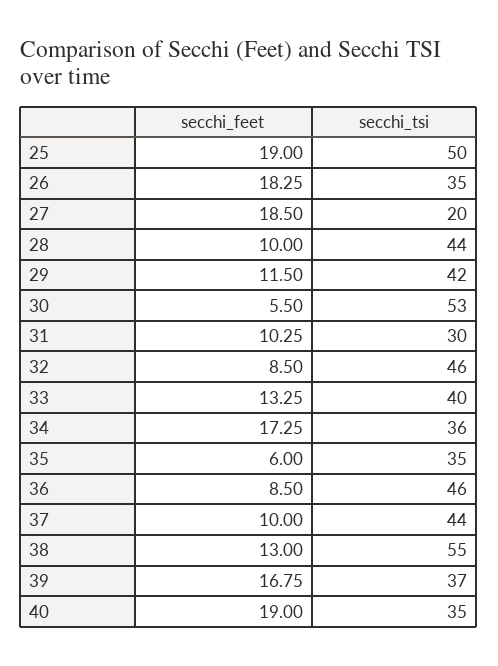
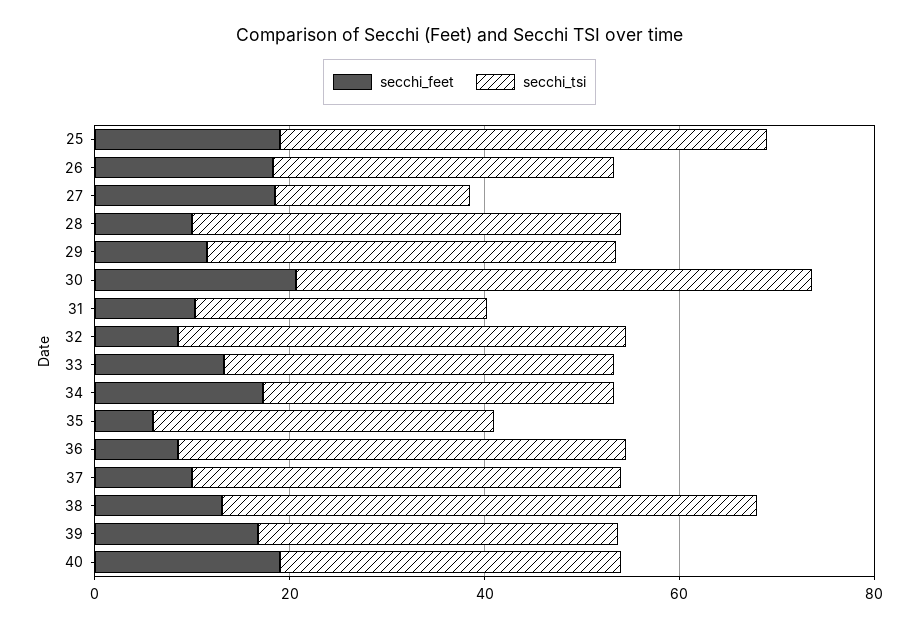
  {
    "secchi_feet": {
      "25": 19,
      "26": 18.25,
      "27": 18.5,
      "28": 10,
      "29": 11.5,
-     "30": 5.5,
+     "30": 20,
      "31": 10.25,
      "32": 8.5,
      "33": 13.25,
      "34": 17.25,
      "35": 6,
      "36": 8.5,
      "37": 10,
      "38": 13,
      "39": 16.75,
      "40": 19
    },
    "secchi_tsi": {
      "25": 50,
      "26": 35,
      "27": 20,
      "28": 44,
      "29": 42,
      "30": 53,
      "31": 30,
      "32": 46,
      "33": 40,
      "34": 36,
      "35": 35,
      "36": 46,
      "37": 44,
      "38": 55,
      "39": 37,
      "40": 35
    }
  }

